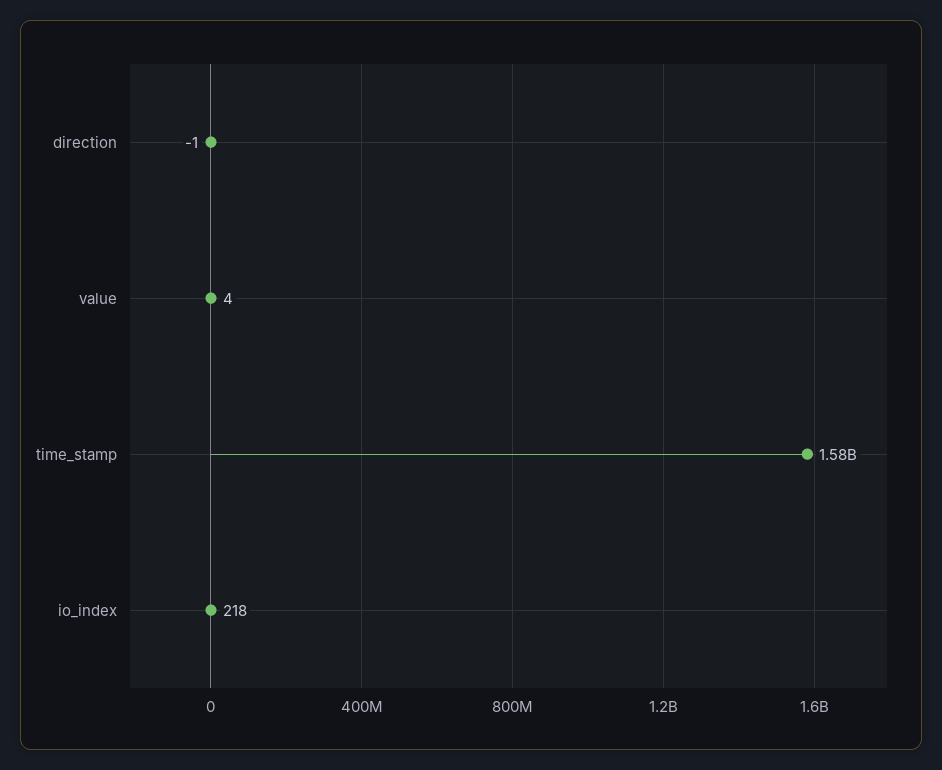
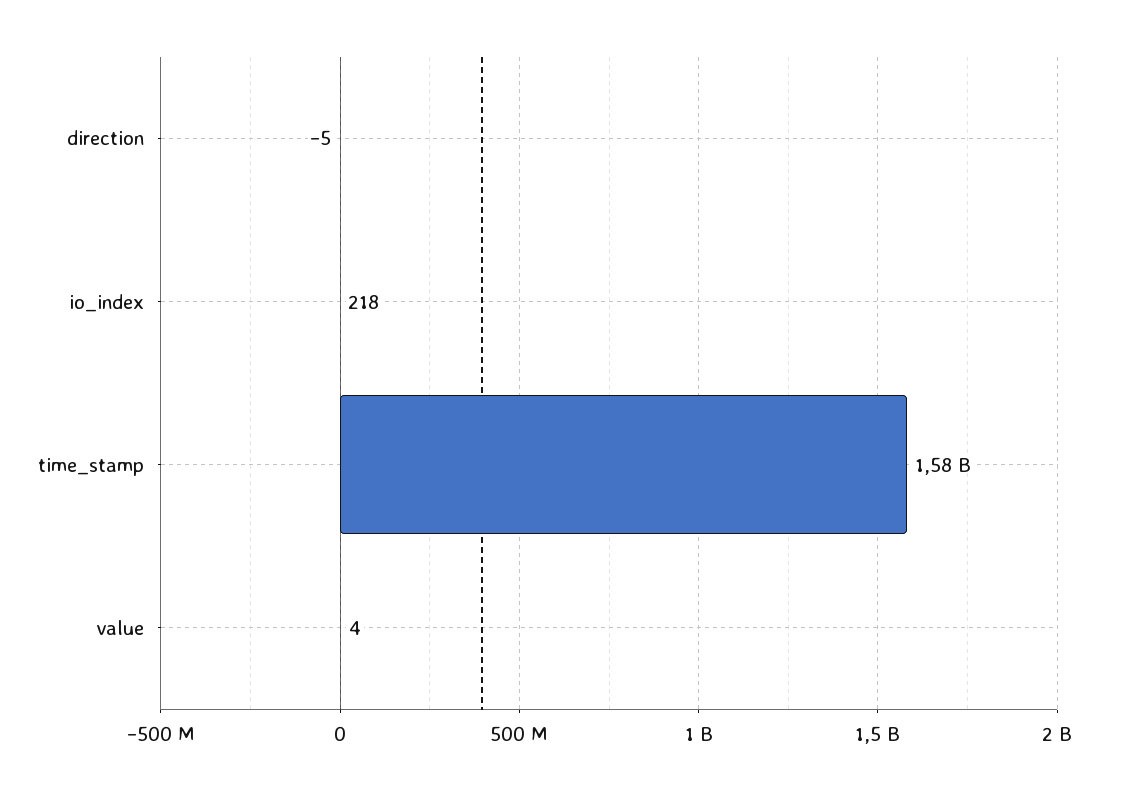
  {
-   "direction": -1,
+   "direction": -5,
    "value": 4,
    "time_stamp": 1580000000,
    "io_index": 218
  }

